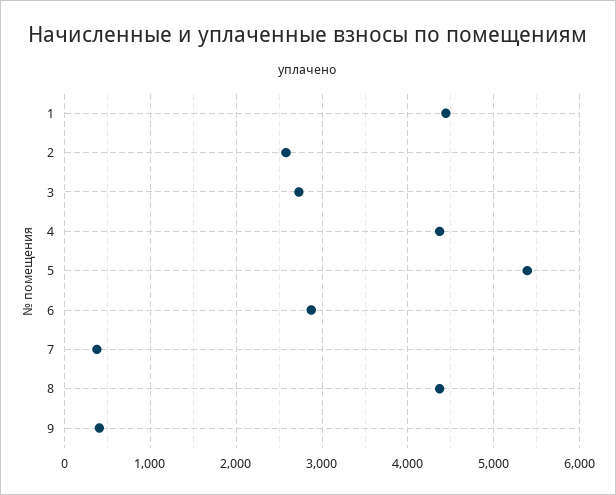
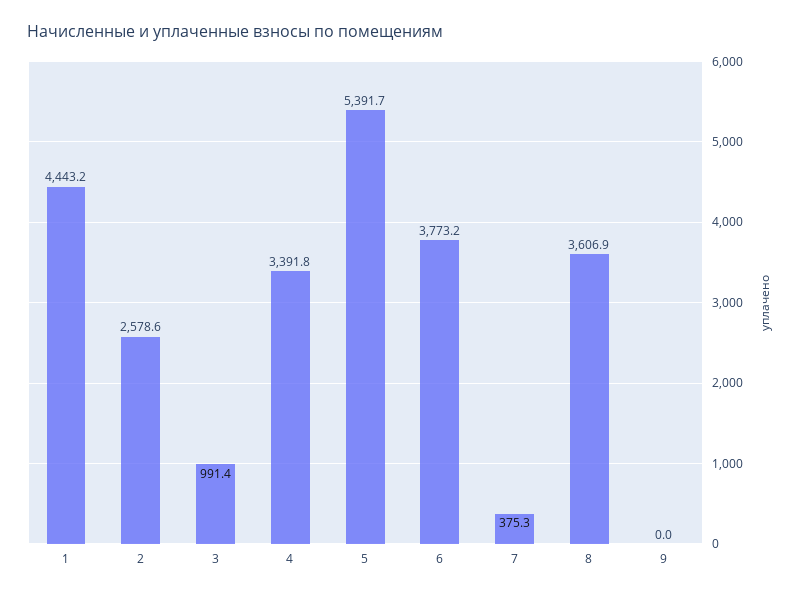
  {
    "1": 4443.2,
    "2": 2578.6,
-   "3": 2700,
+   "3": 991.4,
-   "4": 4400,
+   "4": 3391.8,
    "5": 5391.7,
-   "6": 2900,
+   "6": 3773.2,
    "7": 375.3,
-   "8": 4400,
+   "8": 3606.9,
-   "9": 400
+   "9": 0
  }

